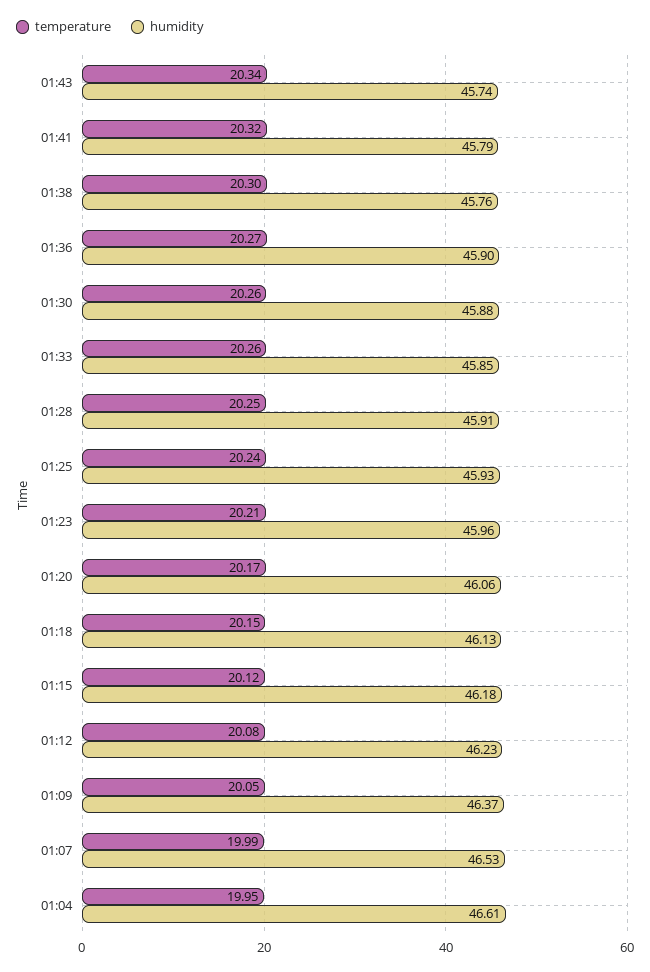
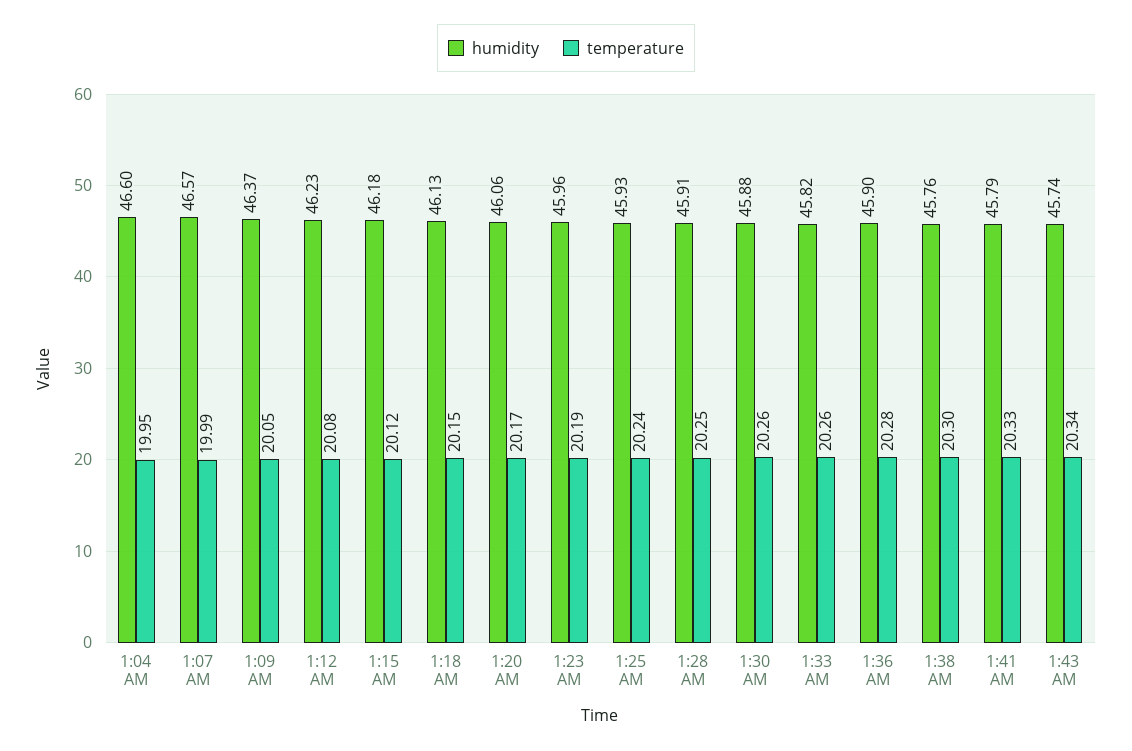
  {
    "temperature": {
      "01:43": 20.34,
-     "01:41": 20.32,
+     "01:41": 20.33,
      "01:38": 20.3,
-     "01:36": 20.27,
+     "01:36": 20.28,
      "01:30": 20.26,
      "01:33": 20.26,
      "01:28": 20.25,
      "01:25": 20.24,
-     "01:23": 20.21,
+     "01:23": 20.19,
      "01:20": 20.17,
      "01:18": 20.15,
      "01:15": 20.12,
      "01:12": 20.08,
      "01:09": 20.05,
      "01:07": 19.99,
      "01:04": 19.95
    },
    "humidity": {
      "01:43": 45.74,
      "01:41": 45.79,
      "01:38": 45.76,
      "01:36": 45.9,
      "01:30": 45.88,
-     "01:33": 45.85,
+     "01:33": 45.82,
      "01:28": 45.91,
      "01:25": 45.93,
      "01:23": 45.96,
      "01:20": 46.06,
      "01:18": 46.13,
      "01:15": 46.18,
      "01:12": 46.23,
      "01:09": 46.37,
-     "01:07": 46.53,
+     "01:07": 46.57,
-     "01:04": 46.61
+     "01:04": 46.6
    }
  }

